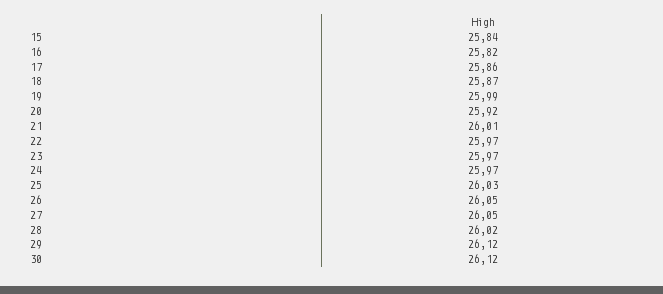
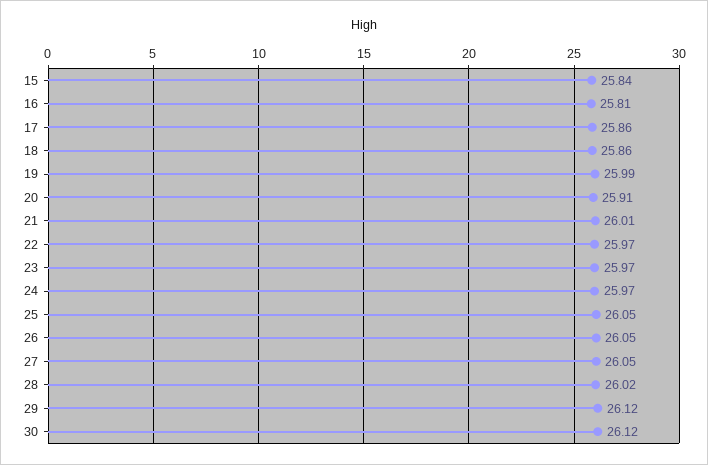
  {
    "15": 25.84,
-   "16": 25.82,
+   "16": 25.81,
    "17": 25.86,
-   "18": 25.87,
+   "18": 25.86,
    "19": 25.99,
-   "20": 25.92,
+   "20": 25.91,
    "21": 26.01,
    "22": 25.97,
    "23": 25.97,
    "24": 25.97,
-   "25": 26.03,
+   "25": 26.05,
    "26": 26.05,
    "27": 26.05,
    "28": 26.02,
    "29": 26.12,
    "30": 26.12
  }

